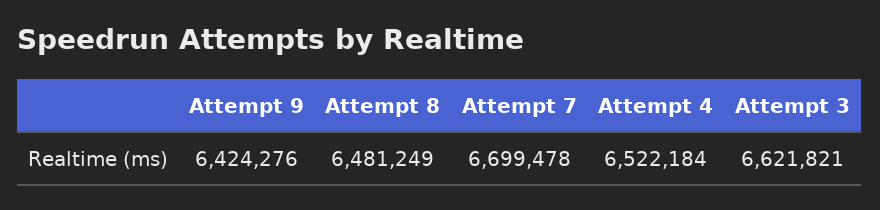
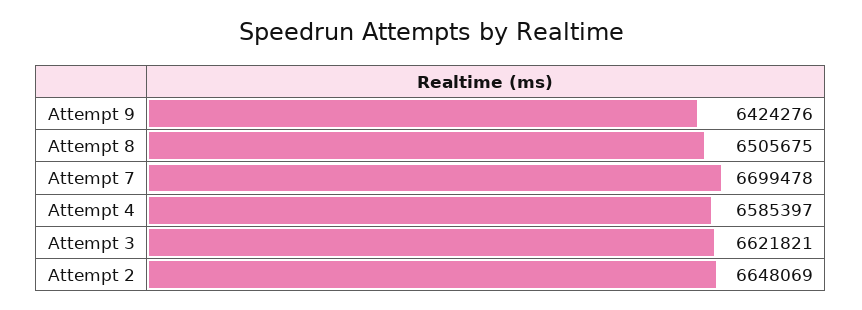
  {
    "Attempt 9": 6424276,
-   "Attempt 8": 6481249,
+   "Attempt 8": 6505675,
    "Attempt 7": 6699478,
-   "Attempt 4": 6522184,
+   "Attempt 4": 6585397,
-   "Attempt 3": 6621821
+   "Attempt 3": 6621821,
+   "Attempt 2": 6648069
  }

